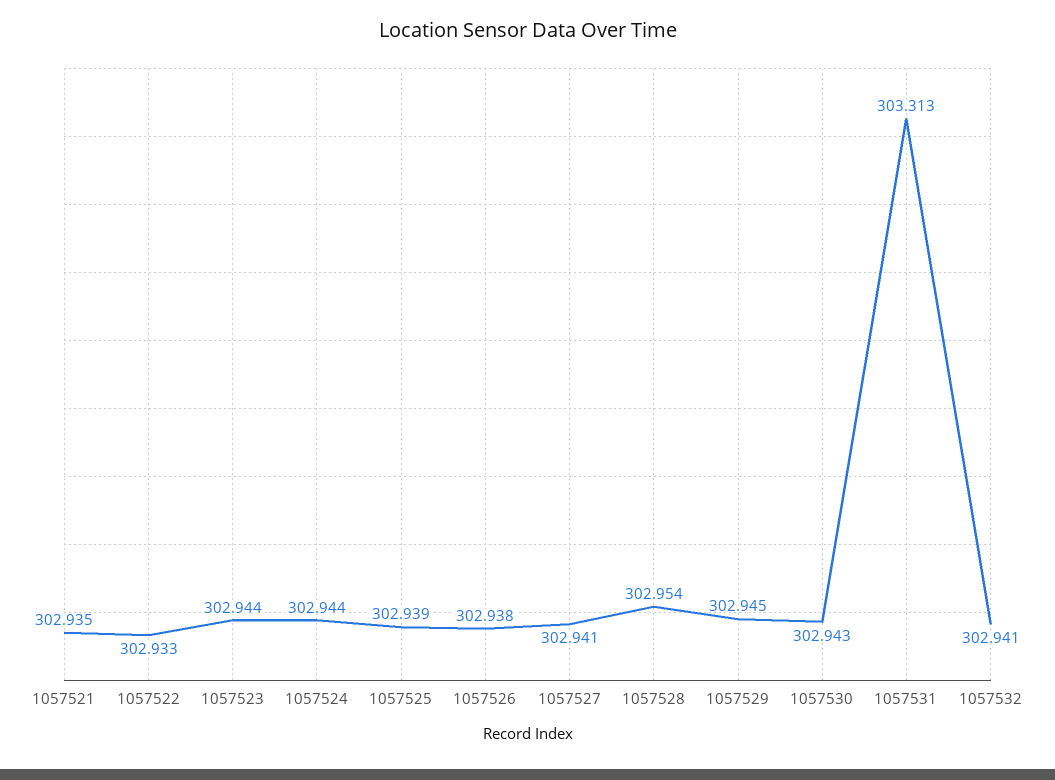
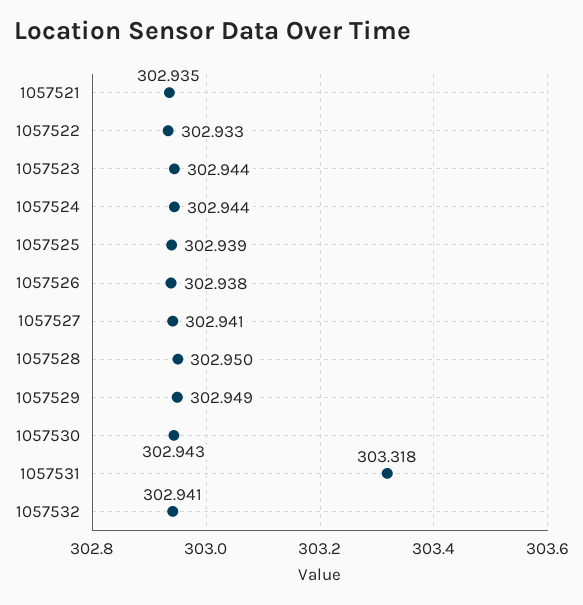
  {
    "1057521": 302.935,
    "1057522": 302.933,
    "1057523": 302.944,
    "1057524": 302.944,
    "1057525": 302.939,
    "1057526": 302.938,
    "1057527": 302.941,
-   "1057528": 302.954,
+   "1057528": 302.95,
-   "1057529": 302.945,
+   "1057529": 302.949,
    "1057530": 302.943,
-   "1057531": 303.313,
+   "1057531": 303.318,
    "1057532": 302.941
  }

